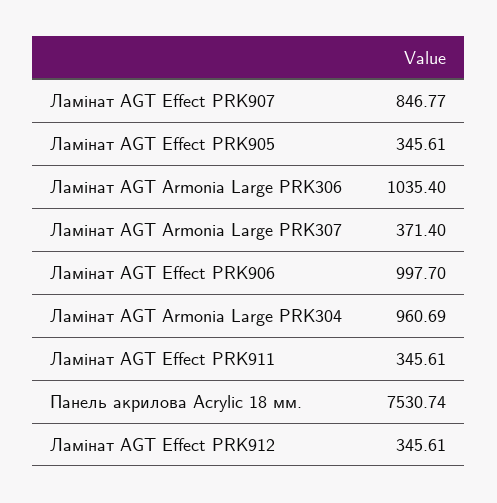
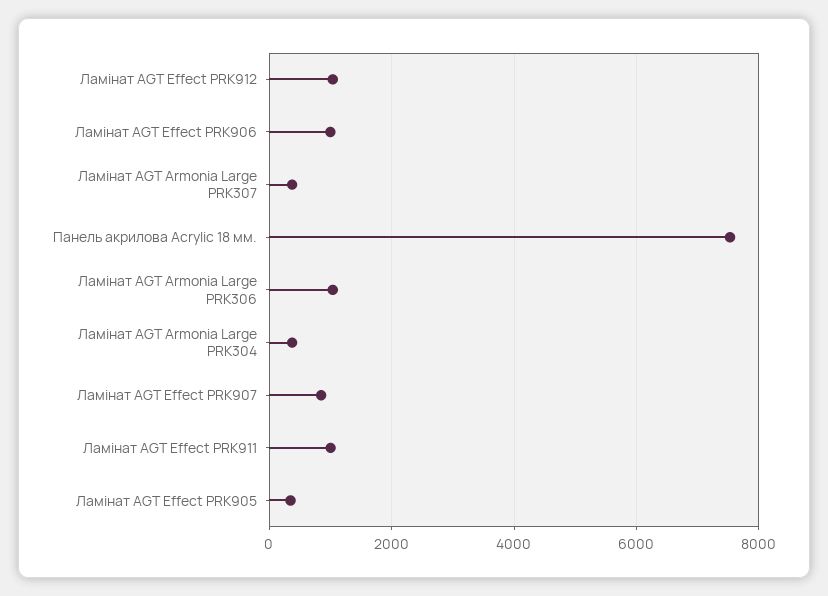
  {
    "Ламінат AGT Effect PRK907": 846.77,
    "Ламінат AGT Effect PRK905": 345.61,
    "Ламінат AGT Armonia Large PRK306": 1035.4,
    "Ламінат AGT Armonia Large PRK307": 371.4,
    "Ламінат AGT Effect PRK906": 997.7,
-   "Ламінат AGT Armonia Large PRK304": 960.69,
+   "Ламінат AGT Armonia Large PRK304": 400,
-   "Ламінат AGT Effect PRK911": 345.61,
+   "Ламінат AGT Effect PRK911": 1000,
    "Панель акрилова Acrylic 18 мм.": 7530.74,
-   "Ламінат AGT Effect PRK912": 345.61
+   "Ламінат AGT Effect PRK912": 1000
  }

